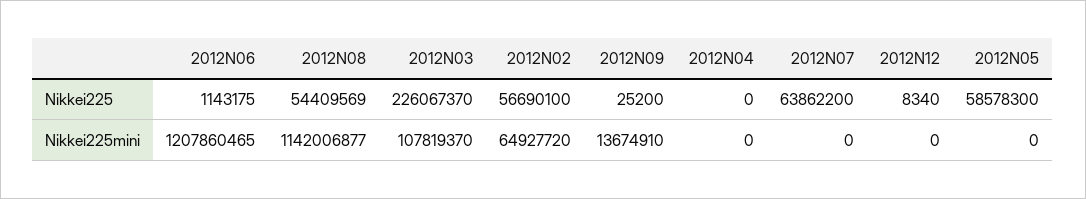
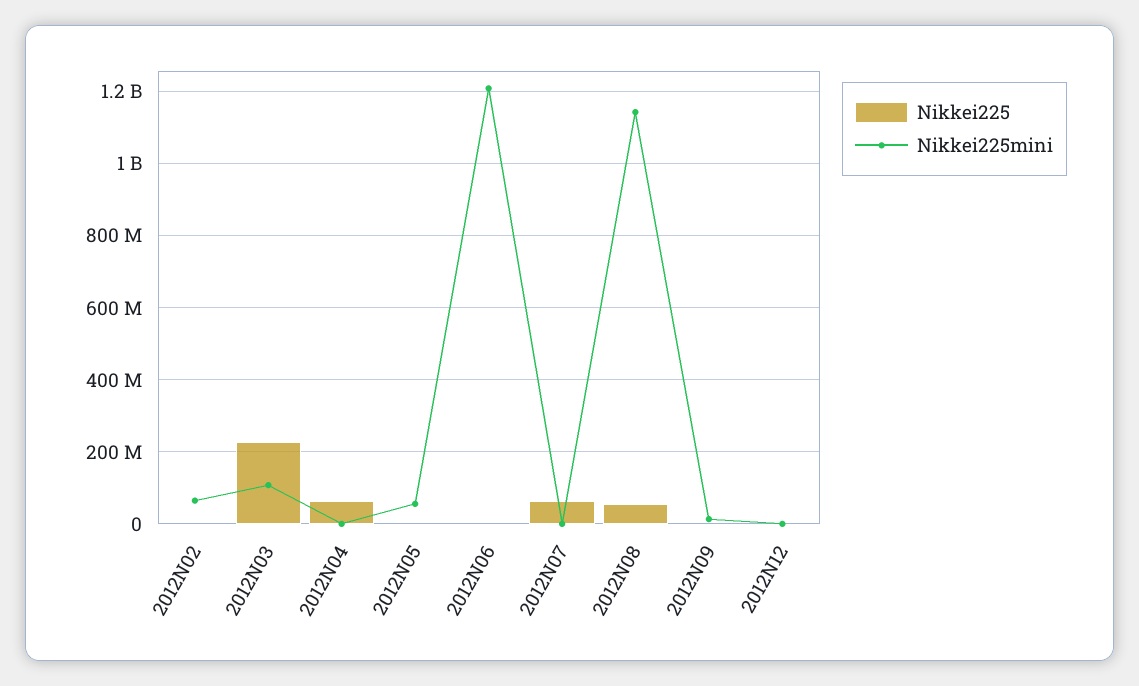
  {
    "Nikkei225": {
      "2012N06": 1143175,
      "2012N08": 54409569,
      "2012N03": 226067370,
-     "2012N02": 56690100,
+     "2012N02": 0,
      "2012N09": 25200,
-     "2012N04": 0,
+     "2012N04": 60000000,
      "2012N07": 63862200,
      "2012N12": 8340,
-     "2012N05": 58578300
+     "2012N05": 0
    },
    "Nikkei225mini": {
      "2012N06": 1207860465,
      "2012N08": 1142006877,
      "2012N03": 107819370,
      "2012N02": 64927720,
      "2012N09": 13674910,
      "2012N04": 0,
      "2012N07": 0,
      "2012N12": 0,
-     "2012N05": 0
+     "2012N05": 60000000
    }
  }

